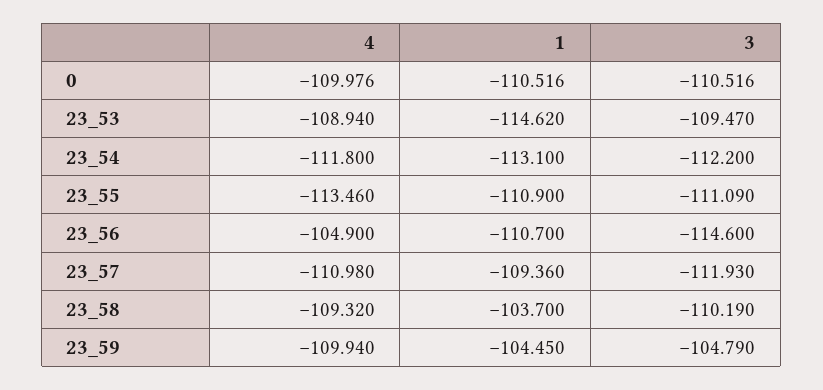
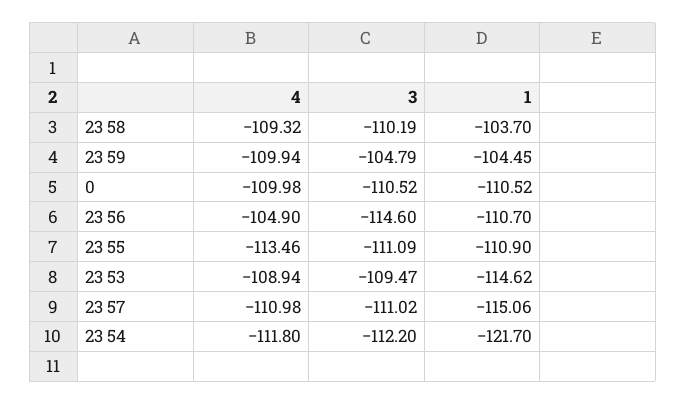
  {
    "4": {
      "0": -109.976,
      "23_53": -108.94,
      "23_54": -111.8,
      "23_55": -113.46,
      "23_56": -104.9,
      "23_57": -110.98,
      "23_58": -109.32,
      "23_59": -109.94
    },
    "1": {
      "0": -110.516,
      "23_53": -114.62,
-     "23_54": -113.1,
+     "23_54": -121.7,
      "23_55": -110.9,
      "23_56": -110.7,
-     "23_57": -109.36,
+     "23_57": -115.06,
      "23_58": -103.7,
      "23_59": -104.45
    },
    "3": {
      "0": -110.516,
      "23_53": -109.47,
      "23_54": -112.2,
      "23_55": -111.09,
      "23_56": -114.6,
-     "23_57": -111.93,
+     "23_57": -111.02,
      "23_58": -110.19,
      "23_59": -104.79
    }
  }

